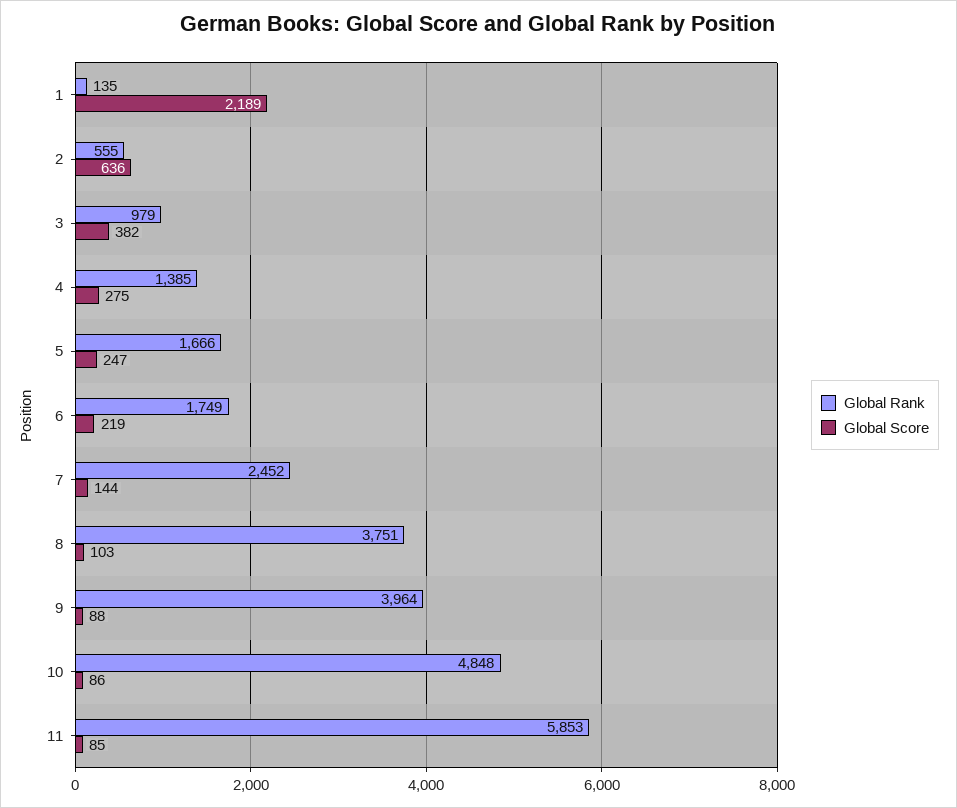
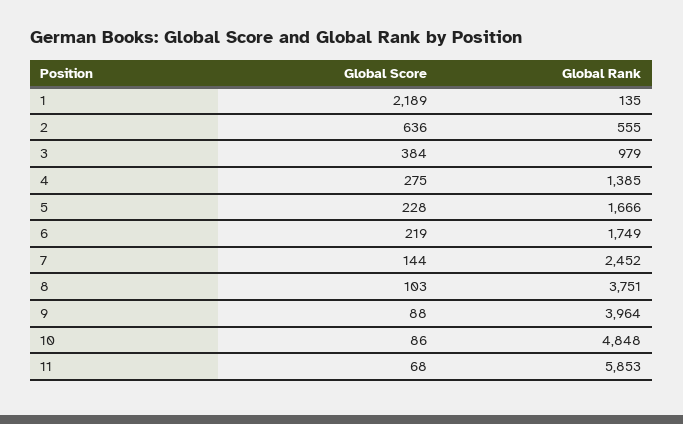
  {
    "Global Rank": {
      "1": 135,
      "2": 555,
      "3": 979,
      "4": 1385,
      "5": 1666,
      "6": 1749,
      "7": 2452,
      "8": 3751,
      "9": 3964,
      "10": 4848,
      "11": 5853
    },
    "Global Score": {
      "1": 2189,
      "2": 636,
-     "3": 382,
+     "3": 384,
      "4": 275,
-     "5": 247,
+     "5": 228,
      "6": 219,
      "7": 144,
      "8": 103,
      "9": 88,
      "10": 86,
-     "11": 85
+     "11": 68
    }
  }

